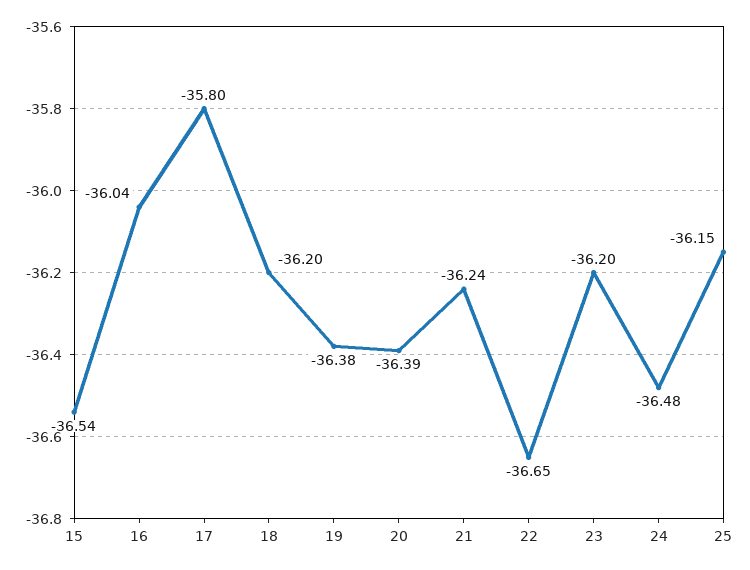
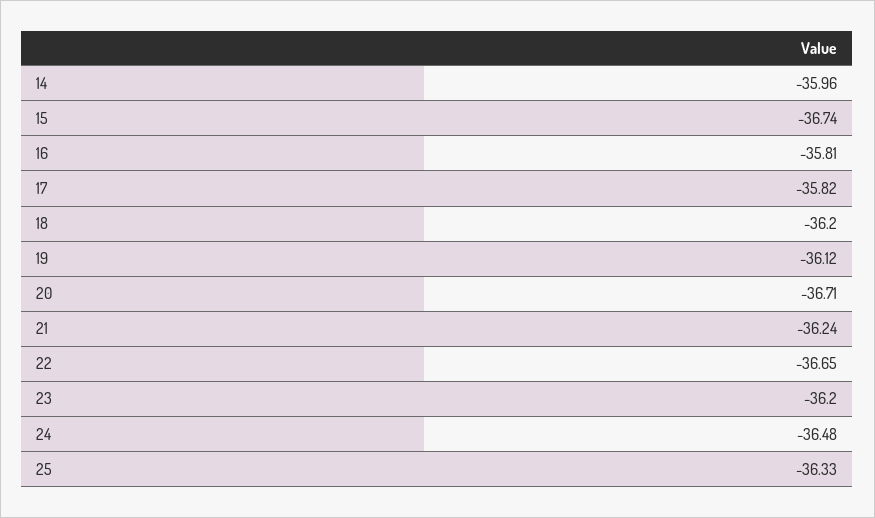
  {
-   "15": -36.54,
+   "15": -36.74,
-   "16": -36.04,
+   "16": -35.81,
-   "17": -35.8,
+   "17": -35.82,
    "18": -36.2,
-   "19": -36.38,
+   "19": -36.12,
-   "20": -36.39,
+   "20": -36.71,
    "21": -36.24,
    "22": -36.65,
    "23": -36.2,
    "24": -36.48,
-   "25": -36.15
+   "25": -36.33,
+   "14": -35.96
  }

